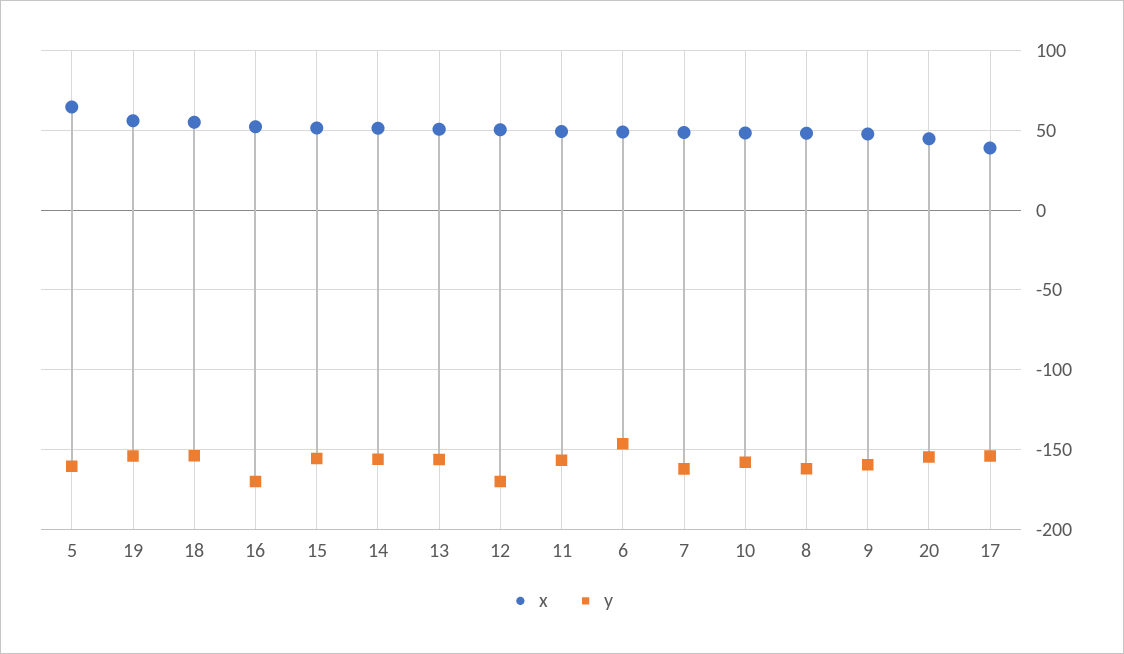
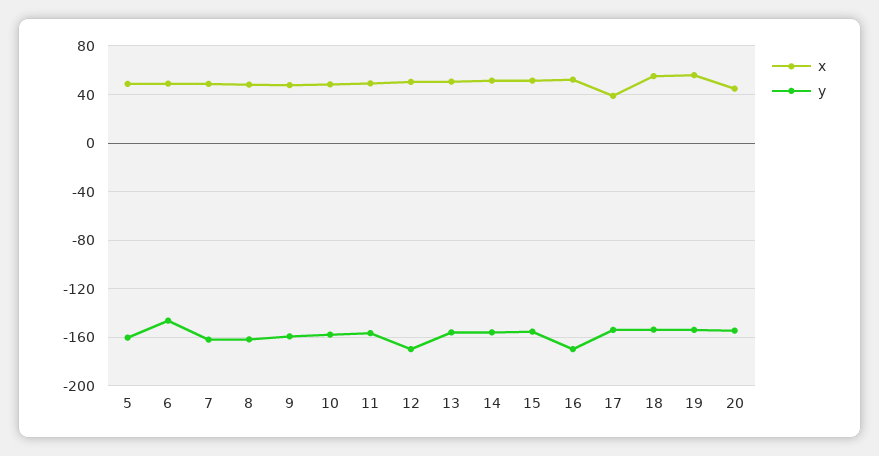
  {
    "x": {
-     "5": 65,
+     "5": 50,
      "19": 55,
      "18": 55,
      "16": 50,
      "15": 50,
      "14": 50,
      "13": 50,
      "12": 50,
      "11": 50,
      "6": 50,
      "7": 50,
      "10": 50,
      "8": 50,
      "9": 50,
      "20": 45,
      "17": 40
    },
    "y": {
      "5": -160,
      "19": -155,
      "18": -155,
      "16": -170,
      "15": -155,
      "14": -155,
      "13": -155,
      "12": -170,
      "11": -155,
      "6": -145,
      "7": -160,
      "10": -160,
      "8": -160,
      "9": -160,
      "20": -155,
      "17": -155
    }
  }

